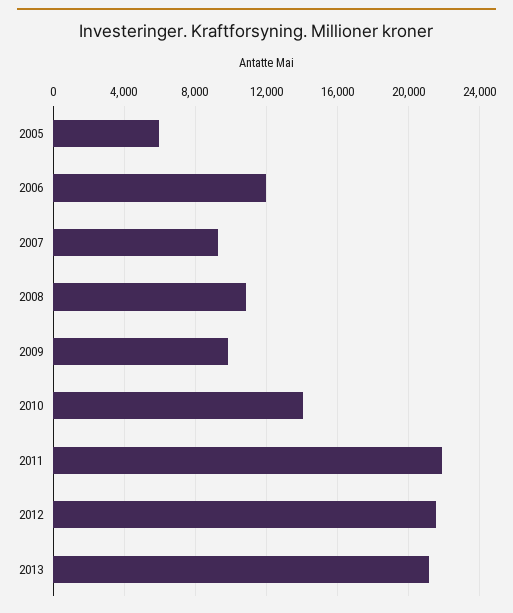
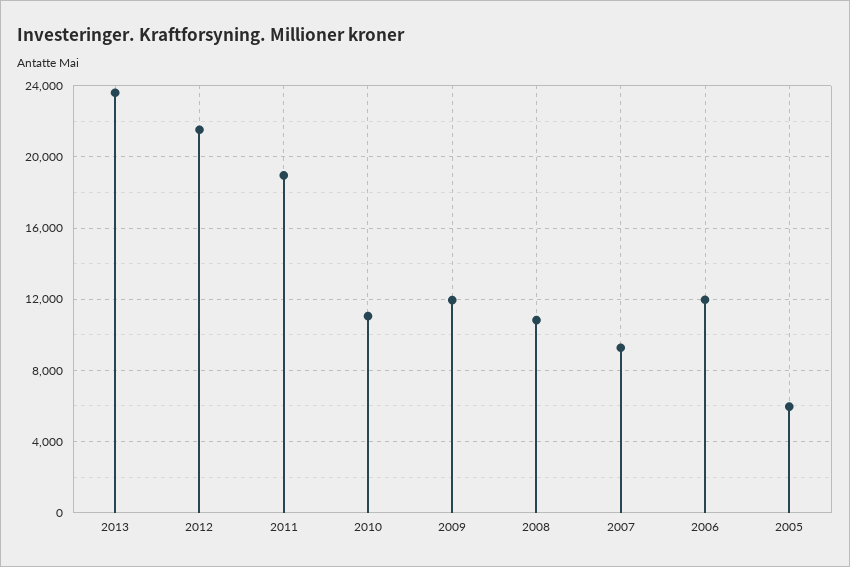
  {
    "2005": 6000,
    "2006": 12000,
    "2007": 9500,
    "2008": 11000,
-   "2009": 10000,
+   "2009": 12000,
-   "2010": 14000,
+   "2010": 11000,
-   "2011": 22000,
+   "2011": 19000,
    "2012": 21500,
-   "2013": 21000
+   "2013": 23500
  }

